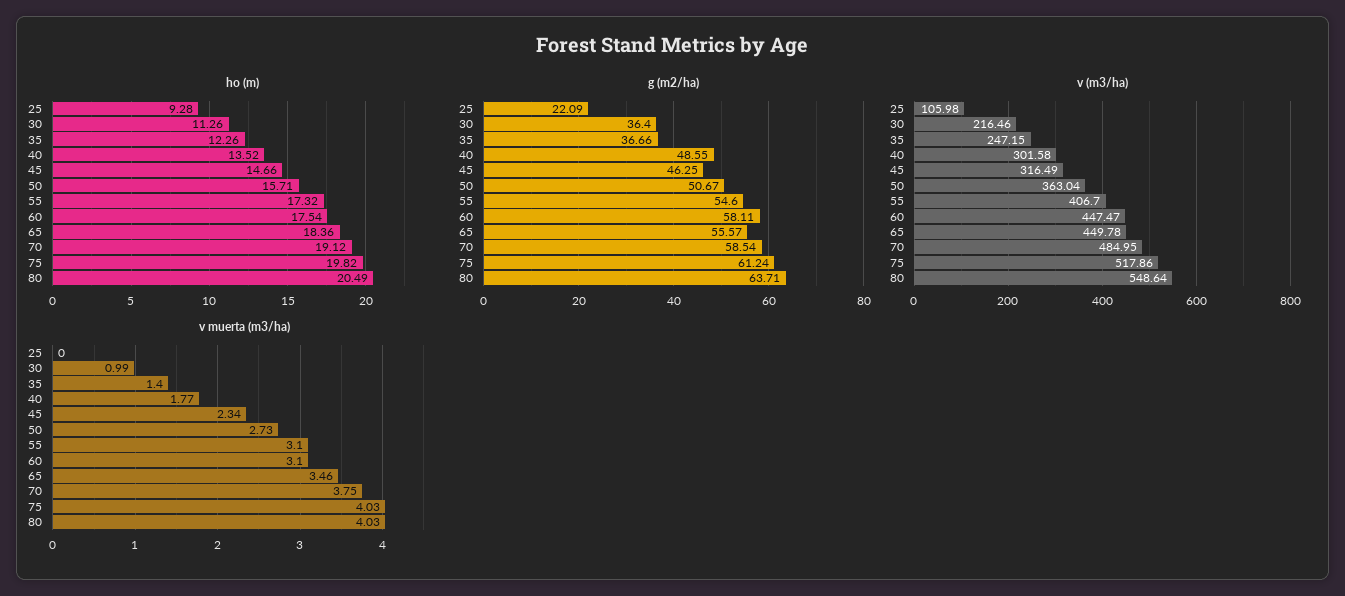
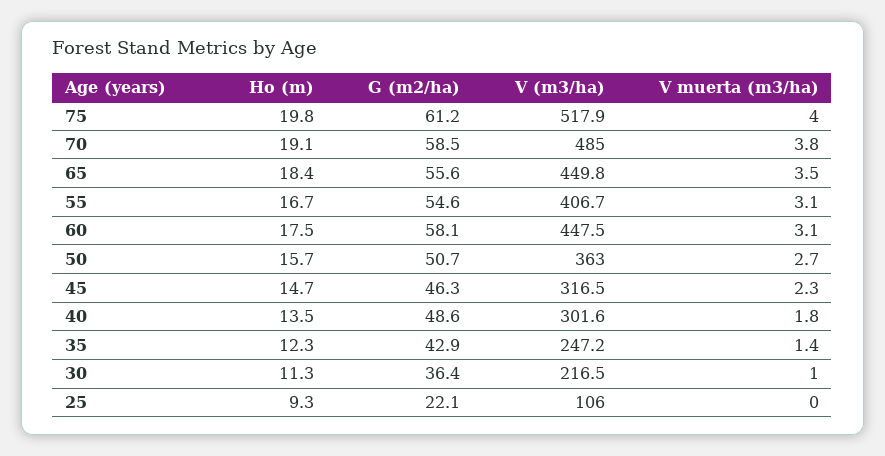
  {
    "ho (m)": {
      "25": 9.28,
      "30": 11.26,
      "35": 12.26,
      "40": 13.52,
      "45": 14.66,
      "50": 15.71,
-     "55": 17.32,
+     "55": 16.7,
      "60": 17.54,
      "65": 18.36,
      "70": 19.12,
-     "75": 19.82,
+     "75": 19.82
-     "80": 20.49
    },
    "g (m2/ha)": {
      "25": 22.09,
      "30": 36.4,
-     "35": 36.66,
+     "35": 42.9,
      "40": 48.55,
      "45": 46.25,
      "50": 50.67,
      "55": 54.6,
      "60": 58.11,
      "65": 55.57,
      "70": 58.54,
-     "75": 61.24,
+     "75": 61.24
-     "80": 63.71
    },
    "v (m3/ha)": {
      "25": 105.98,
      "30": 216.46,
      "35": 247.15,
      "40": 301.58,
      "45": 316.49,
      "50": 363.04,
      "55": 406.7,
      "60": 447.47,
      "65": 449.78,
      "70": 484.95,
-     "75": 517.86,
+     "75": 517.86
-     "80": 548.64
    },
    "v muerta (m3/ha)": {
      "25": 0,
      "30": 0.99,
      "35": 1.4,
      "40": 1.77,
      "45": 2.34,
      "50": 2.73,
      "55": 3.1,
      "60": 3.1,
      "65": 3.46,
      "70": 3.75,
-     "75": 4.03,
+     "75": 4.03
-     "80": 4.03
    }
  }

